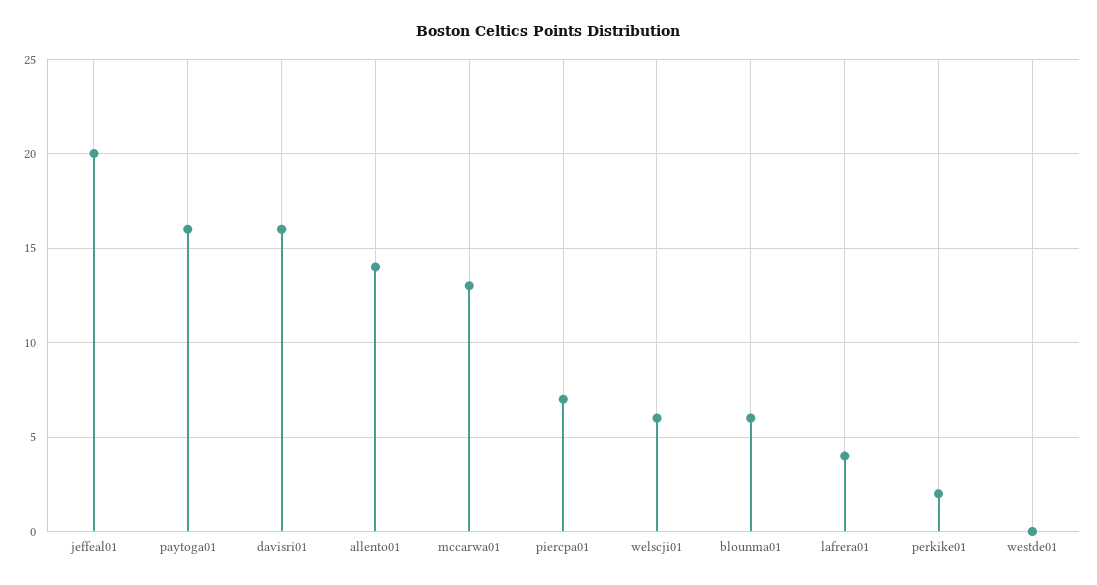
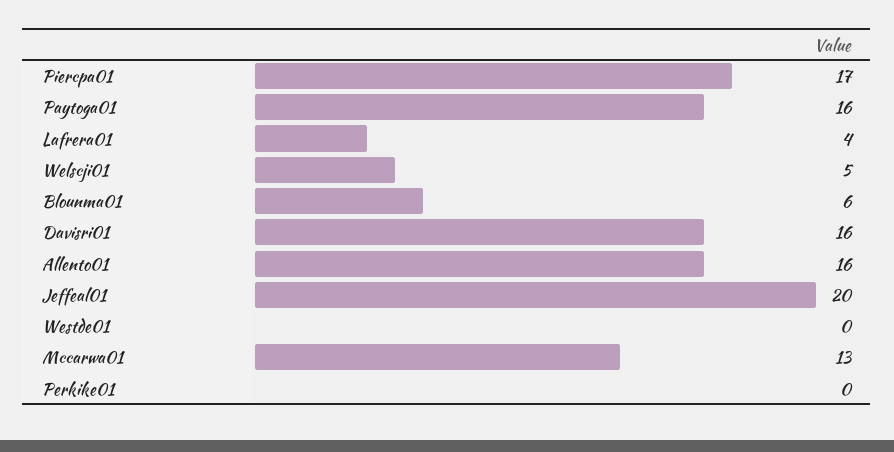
  {
    "jeffeal01": 20,
    "paytoga01": 16,
    "davisri01": 16,
-   "allento01": 14,
+   "allento01": 16,
    "mccarwa01": 13,
-   "piercpa01": 7,
+   "piercpa01": 17,
-   "welscji01": 6,
+   "welscji01": 5,
    "blounma01": 6,
    "lafrera01": 4,
-   "perkike01": 2,
+   "perkike01": 0,
    "westde01": 0
  }

